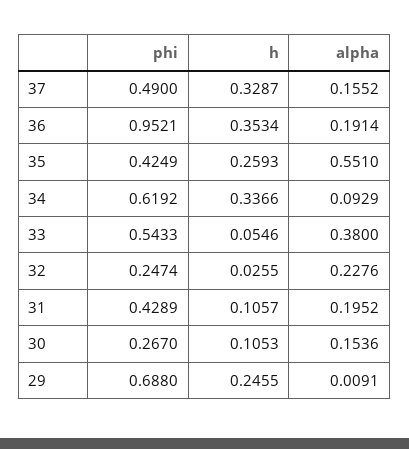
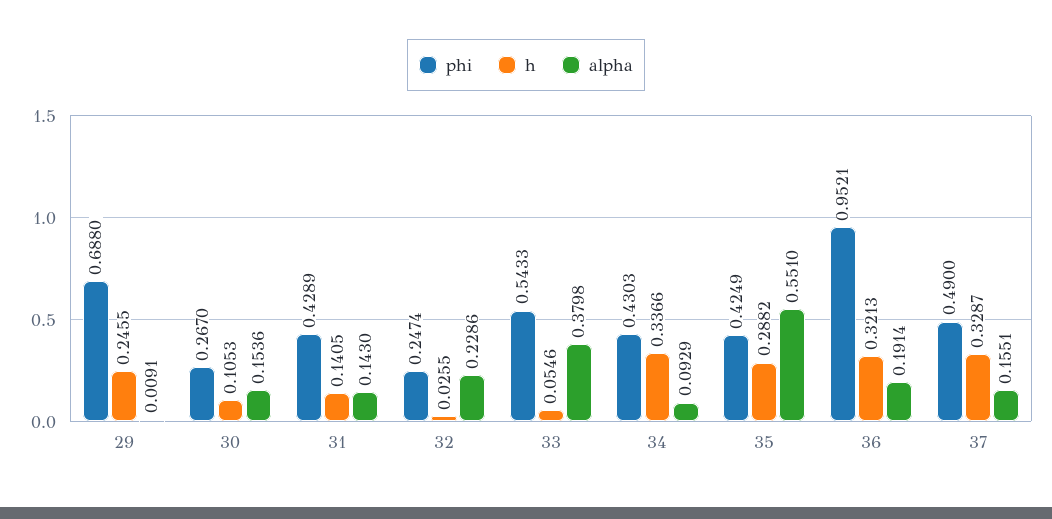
  {
    "phi": {
      "37": 0.49,
      "36": 0.9521,
      "35": 0.4249,
-     "34": 0.6192,
+     "34": 0.4303,
      "33": 0.5433,
      "32": 0.2474,
      "31": 0.4289,
      "30": 0.267,
      "29": 0.688
    },
    "h": {
      "37": 0.3287,
-     "36": 0.3534,
+     "36": 0.3213,
-     "35": 0.2593,
+     "35": 0.2882,
      "34": 0.3366,
      "33": 0.0546,
      "32": 0.0255,
-     "31": 0.1057,
+     "31": 0.1405,
      "30": 0.1053,
      "29": 0.2455
    },
    "alpha": {
-     "37": 0.1552,
+     "37": 0.1551,
      "36": 0.1914,
      "35": 0.551,
      "34": 0.0929,
-     "33": 0.38,
+     "33": 0.3798,
-     "32": 0.2276,
+     "32": 0.2286,
-     "31": 0.1952,
+     "31": 0.143,
      "30": 0.1536,
      "29": 0.0091
    }
  }

